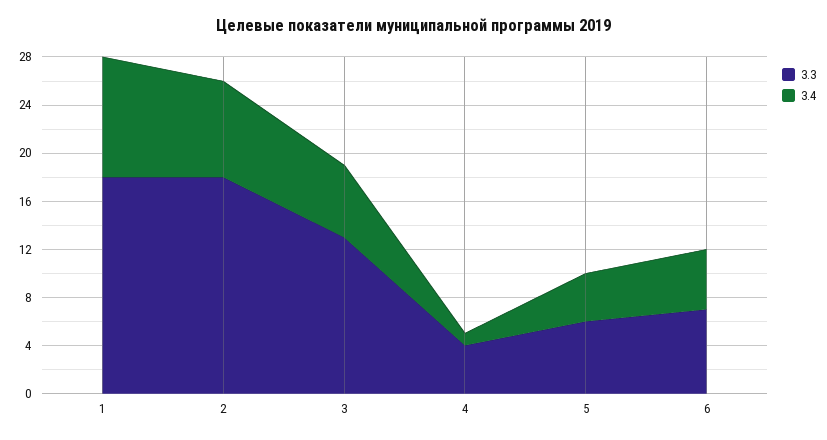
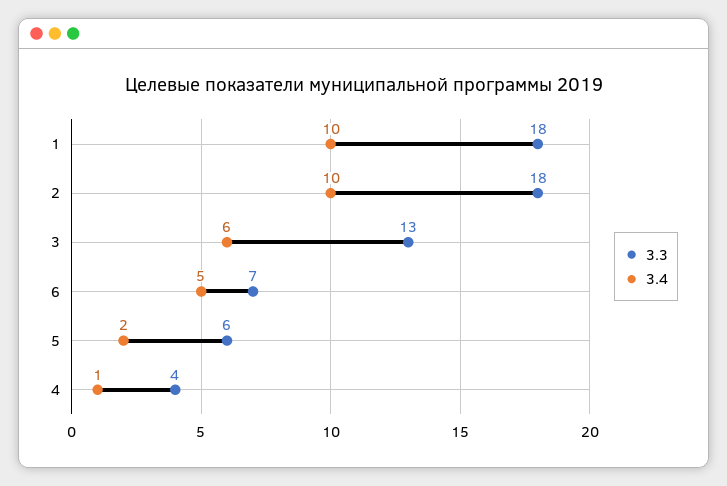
  {
    "3.3": {
      "1": 18,
      "2": 18,
      "3": 13,
      "4": 4,
      "5": 6,
      "6": 7
    },
    "3.4": {
      "1": 10,
-     "2": 8,
+     "2": 10,
      "3": 6,
      "4": 1,
-     "5": 4,
+     "5": 2,
      "6": 5
    }
  }

